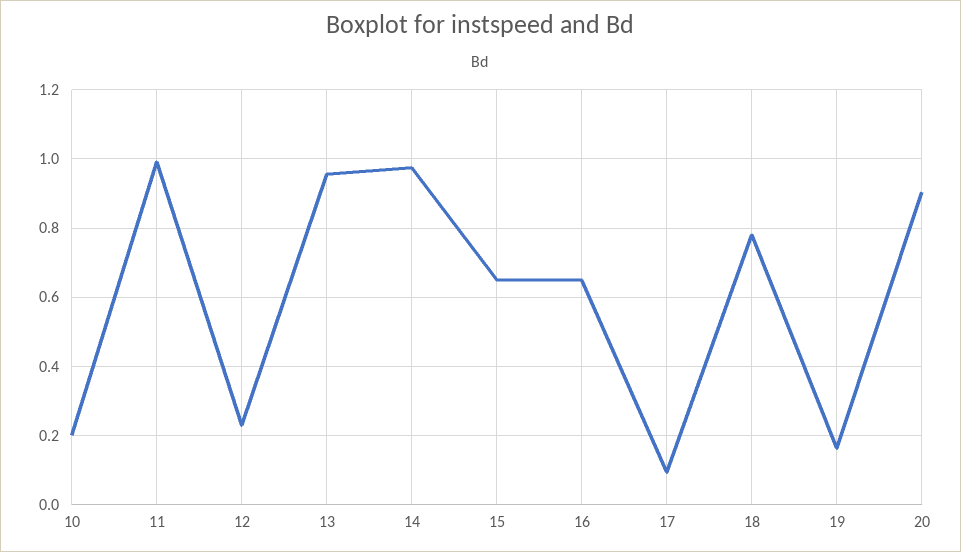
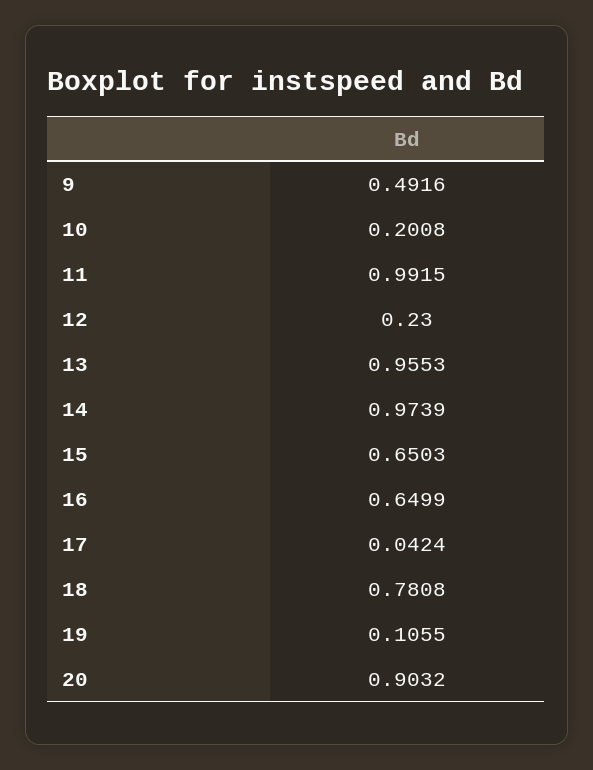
  {
    "10": 0.2008,
    "11": 0.9915,
    "12": 0.23,
    "13": 0.9553,
    "14": 0.9739,
    "15": 0.6503,
    "16": 0.6499,
-   "17": 0.1,
+   "17": 0.0424,
    "18": 0.7808,
-   "19": 0.16,
+   "19": 0.1055,
-   "20": 0.9032
+   "20": 0.9032,
+   "9": 0.4916
  }

